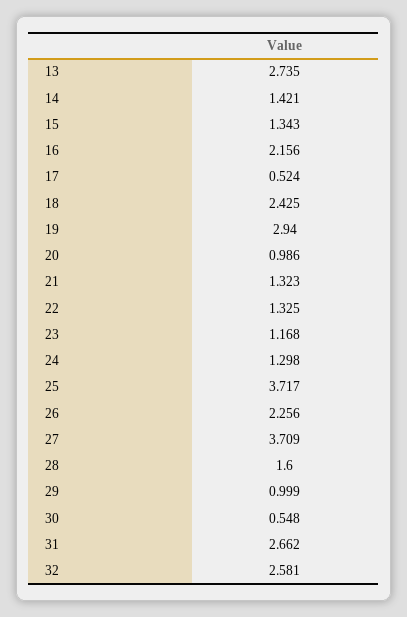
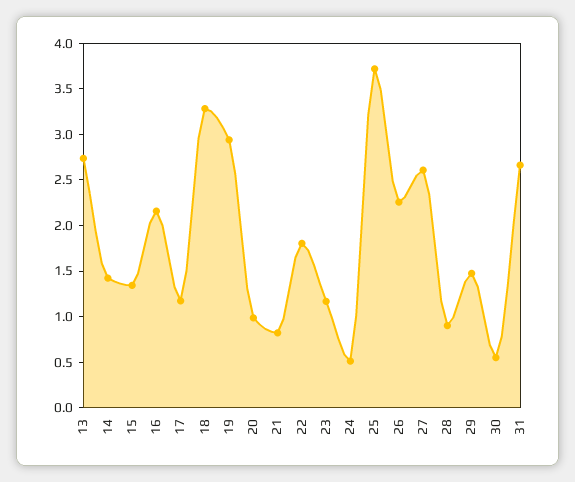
  {
    "13": 2.735,
    "14": 1.421,
    "15": 1.343,
    "16": 2.156,
-   "17": 0.524,
+   "17": 1.2,
-   "18": 2.425,
+   "18": 3.3,
    "19": 2.94,
    "20": 0.986,
-   "21": 1.323,
+   "21": 0.8,
-   "22": 1.325,
+   "22": 1.8,
    "23": 1.168,
-   "24": 1.298,
+   "24": 0.5,
    "25": 3.717,
    "26": 2.256,
-   "27": 3.709,
+   "27": 2.6,
-   "28": 1.6,
+   "28": 0.9,
-   "29": 0.999,
+   "29": 1.5,
    "30": 0.548,
-   "31": 2.662,
+   "31": 2.662
-   "32": 2.581
  }

